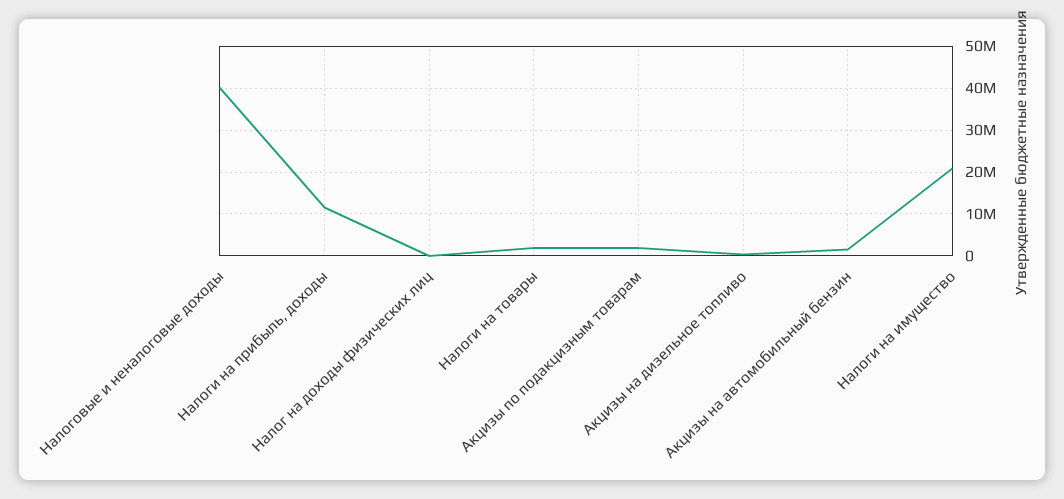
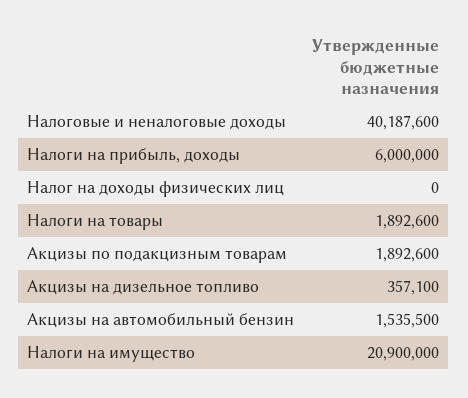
  {
    "Налоговые и неналоговые доходы": 40187600,
-   "Налоги на прибыль, доходы": 12000000,
+   "Налоги на прибыль, доходы": 6000000,
    "Налог на доходы физических лиц": 0,
    "Налоги на товары": 1892600,
    "Акцизы по подакцизным товарам": 1892600,
    "Акцизы на дизельное топливо": 357100,
    "Акцизы на автомобильный бензин": 1535500,
    "Налоги на имущество": 20900000
  }

